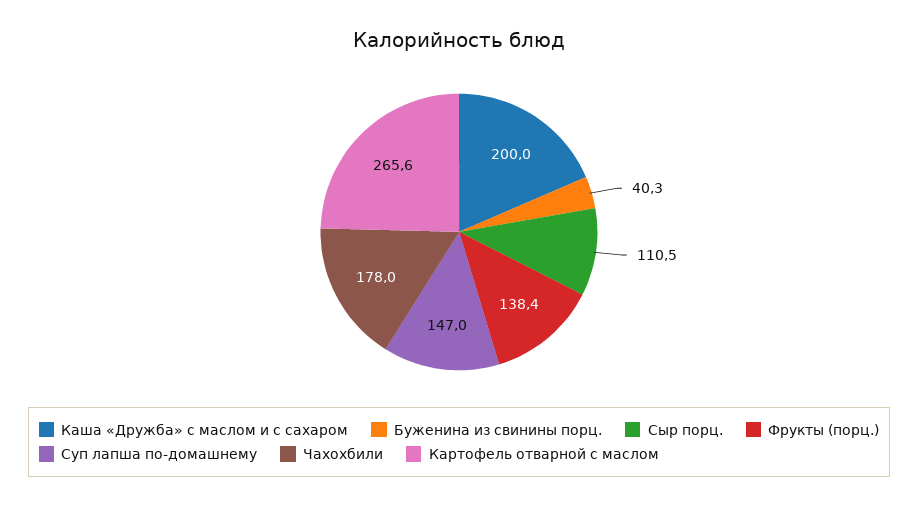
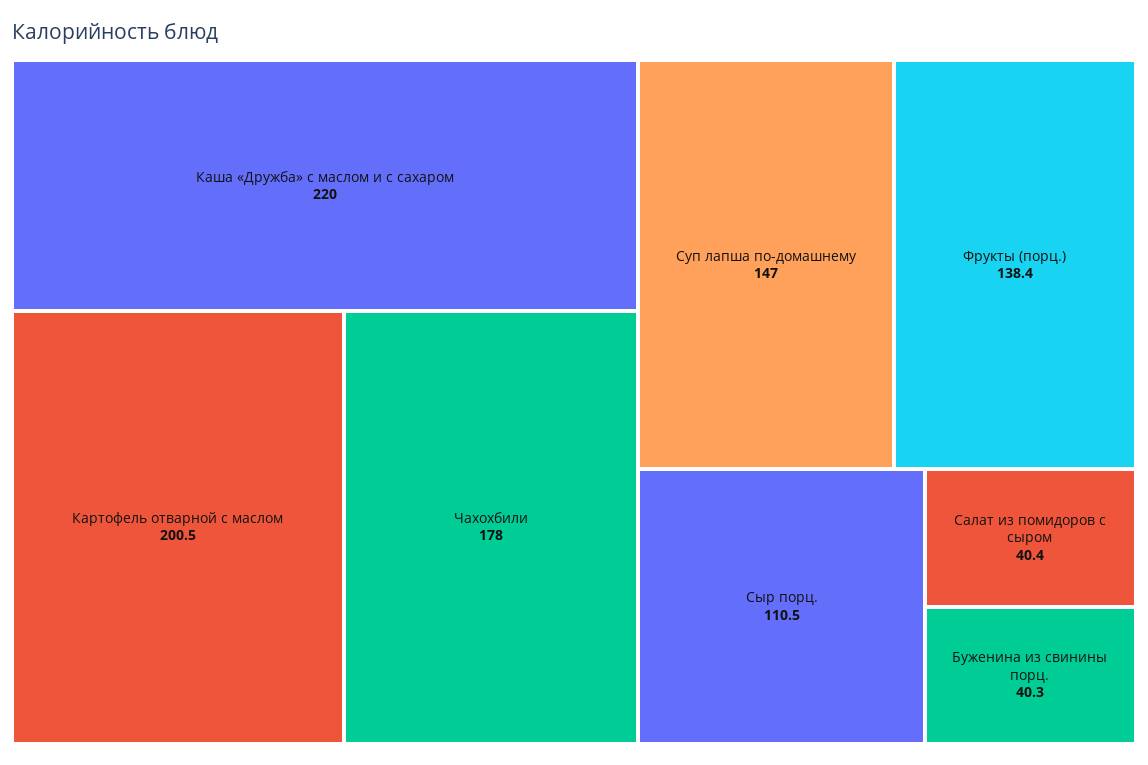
  {
-   "Каша «Дружба» с маслом и с сахаром": 200,
+   "Каша «Дружба» с маслом и с сахаром": 220,
    "Буженина из свинины порц.": 40.3,
    "Сыр порц.": 110.5,
    "Фрукты (порц.)": 138.4,
    "Суп лапша по-домашнему": 147,
    "Чахохбили": 178,
-   "Картофель отварной с маслом": 265.6
+   "Картофель отварной с маслом": 200.5,
+   "Салат из помидоров с сыром": 40.4
  }

